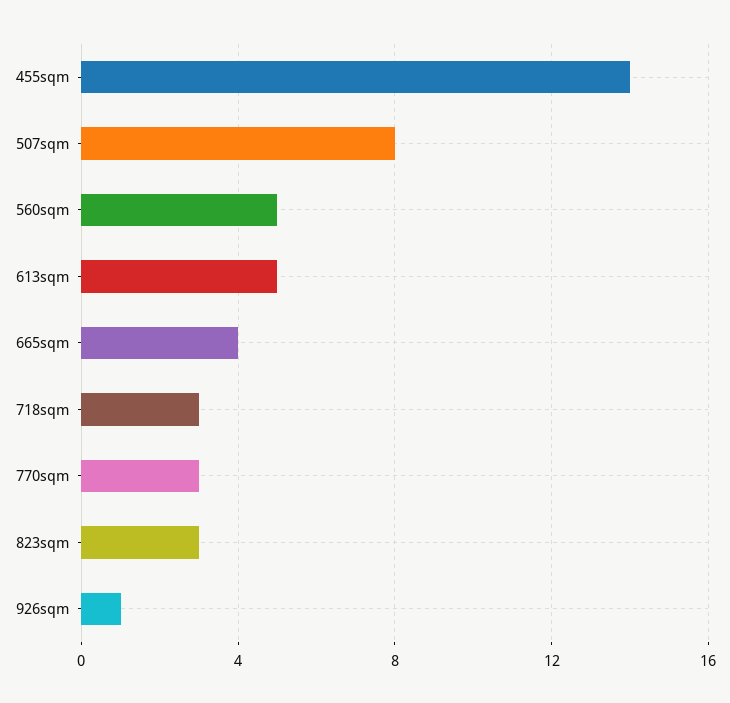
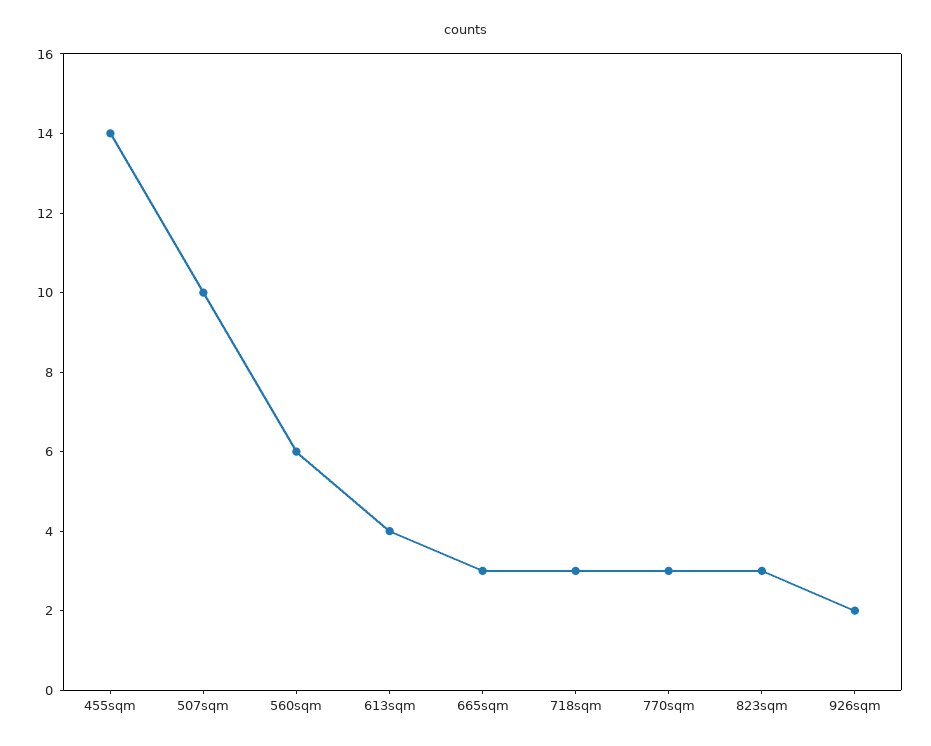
  {
    "455sqm": 14,
-   "507sqm": 8,
+   "507sqm": 10,
-   "560sqm": 5,
+   "560sqm": 6,
-   "613sqm": 5,
+   "613sqm": 4,
-   "665sqm": 4,
+   "665sqm": 3,
    "718sqm": 3,
    "770sqm": 3,
    "823sqm": 3,
-   "926sqm": 1
+   "926sqm": 2
  }

